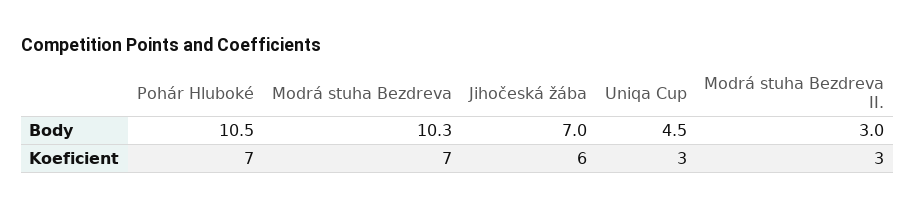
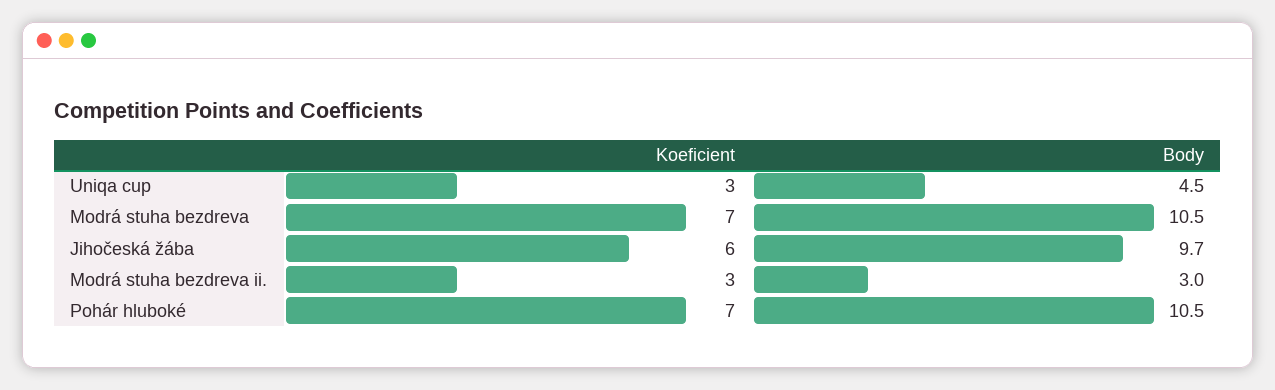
  {
    "Pohár Hluboké": {
      "Body": 10.5,
      "Koeficient": 7
    },
    "Modrá stuha Bezdreva": {
-     "Body": 10.3,
+     "Body": 10.5,
      "Koeficient": 7
    },
    "Jihočeská žába": {
-     "Body": 7,
+     "Body": 9.7,
      "Koeficient": 6
    },
    "Uniqa Cup": {
      "Body": 4.5,
      "Koeficient": 3
    },
    "Modrá stuha Bezdreva II.": {
      "Body": 3,
      "Koeficient": 3
    }
  }

